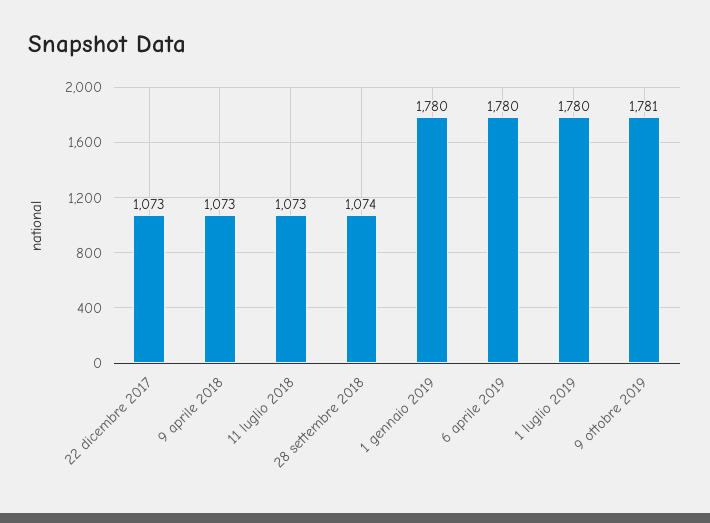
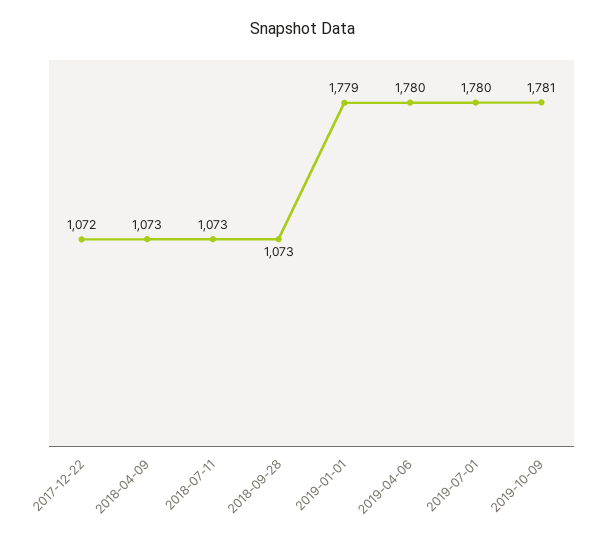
  {
-   "22 dicembre 2017": 1073,
+   "22 dicembre 2017": 1072,
    "9 aprile 2018": 1073,
    "11 luglio 2018": 1073,
-   "28 settembre 2018": 1074,
+   "28 settembre 2018": 1073,
-   "1 gennaio 2019": 1780,
+   "1 gennaio 2019": 1779,
    "6 aprile 2019": 1780,
    "1 luglio 2019": 1780,
    "9 ottobre 2019": 1781
  }

